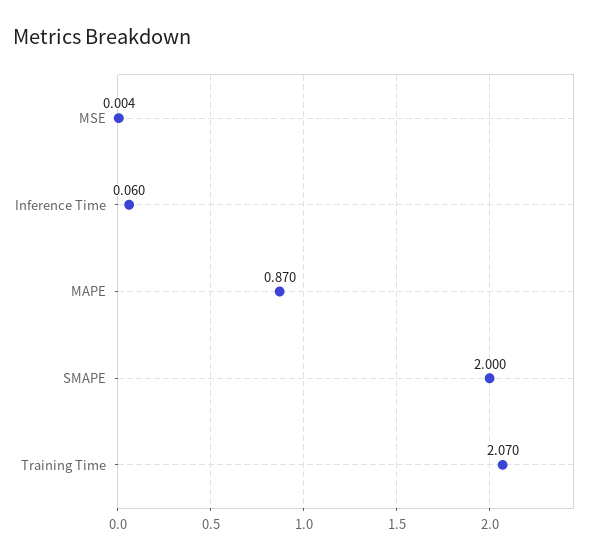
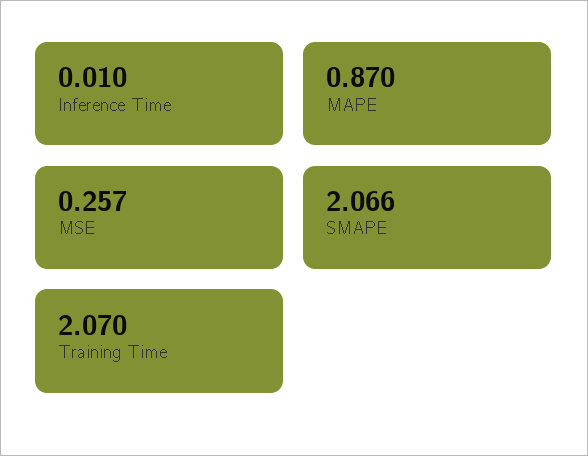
  {
-   "MSE": 0.004,
+   "MSE": 0.257,
-   "Inference Time": 0.06,
+   "Inference Time": 0.01,
    "MAPE": 0.87,
-   "SMAPE": 2,
+   "SMAPE": 2.066,
    "Training Time": 2.07
  }

